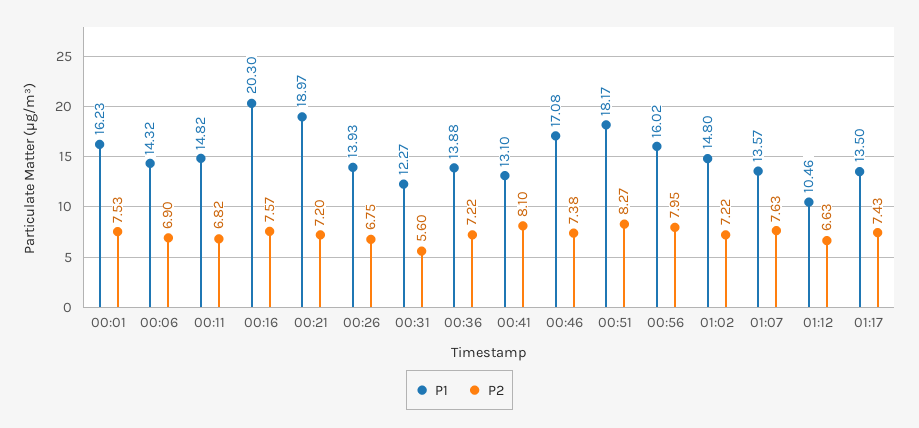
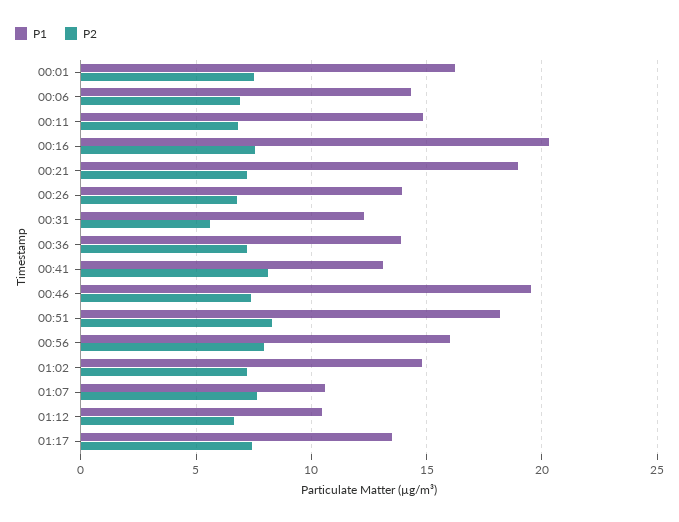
  {
    "P1": {
      "00:01": 16.23,
      "00:06": 14.32,
      "00:11": 14.82,
      "00:16": 20.3,
      "00:21": 18.97,
      "00:26": 13.93,
      "00:31": 12.27,
      "00:36": 13.88,
      "00:41": 13.1,
-     "00:46": 17.08,
+     "00:46": 19.5,
      "00:51": 18.17,
      "00:56": 16.02,
      "01:02": 14.8,
-     "01:07": 13.57,
+     "01:07": 10.5,
      "01:12": 10.46,
      "01:17": 13.5
    },
    "P2": {
      "00:01": 7.53,
      "00:06": 6.9,
      "00:11": 6.82,
      "00:16": 7.57,
      "00:21": 7.2,
      "00:26": 6.75,
      "00:31": 5.6,
      "00:36": 7.22,
      "00:41": 8.1,
      "00:46": 7.38,
      "00:51": 8.27,
      "00:56": 7.95,
      "01:02": 7.22,
      "01:07": 7.63,
      "01:12": 6.63,
      "01:17": 7.43
    }
  }

